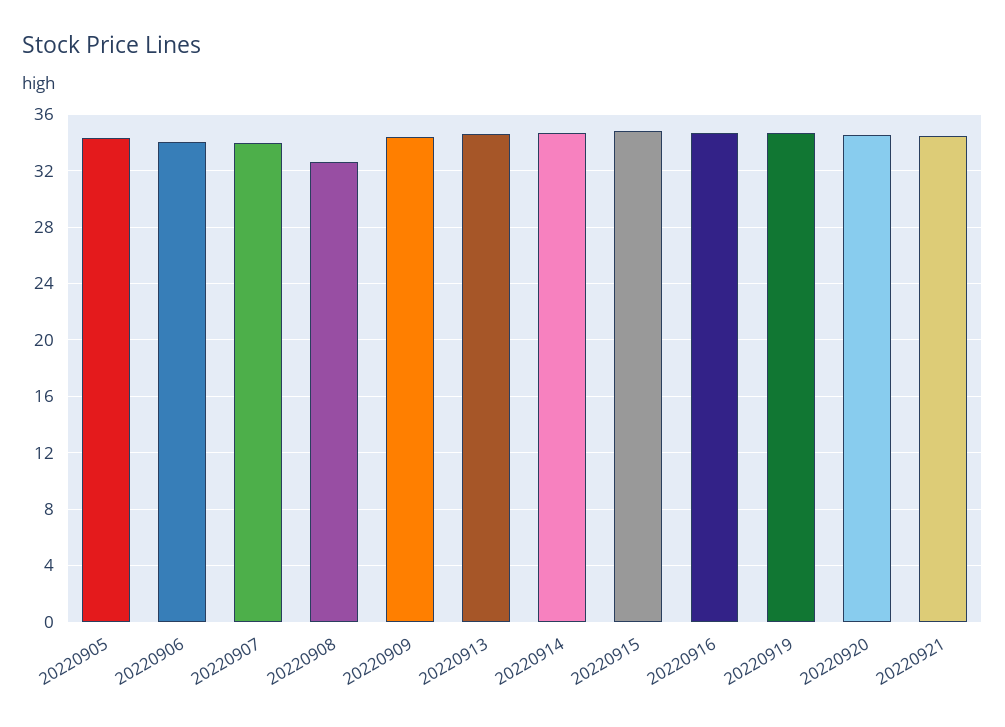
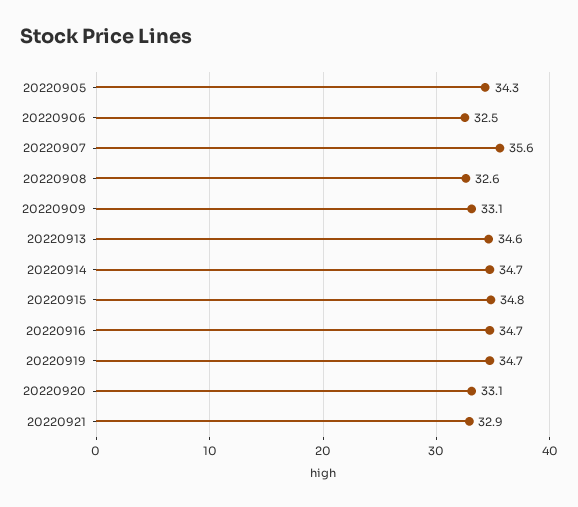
  {
    "20220905": 34.3,
-   "20220906": 34,
+   "20220906": 32.5,
-   "20220907": 34,
+   "20220907": 35.6,
    "20220908": 32.6,
-   "20220909": 34.5,
+   "20220909": 33.1,
    "20220913": 34.6,
    "20220914": 34.7,
    "20220915": 34.8,
    "20220916": 34.7,
    "20220919": 34.7,
-   "20220920": 34.5,
+   "20220920": 33.1,
-   "20220921": 34.5
+   "20220921": 32.9
  }

